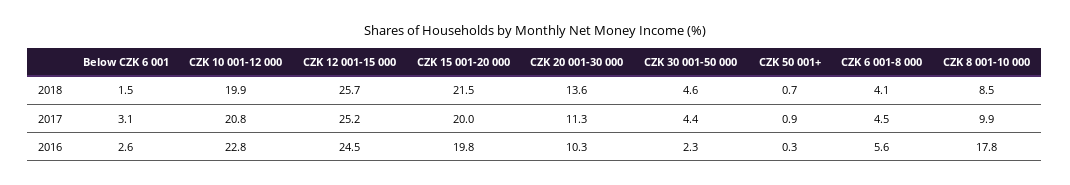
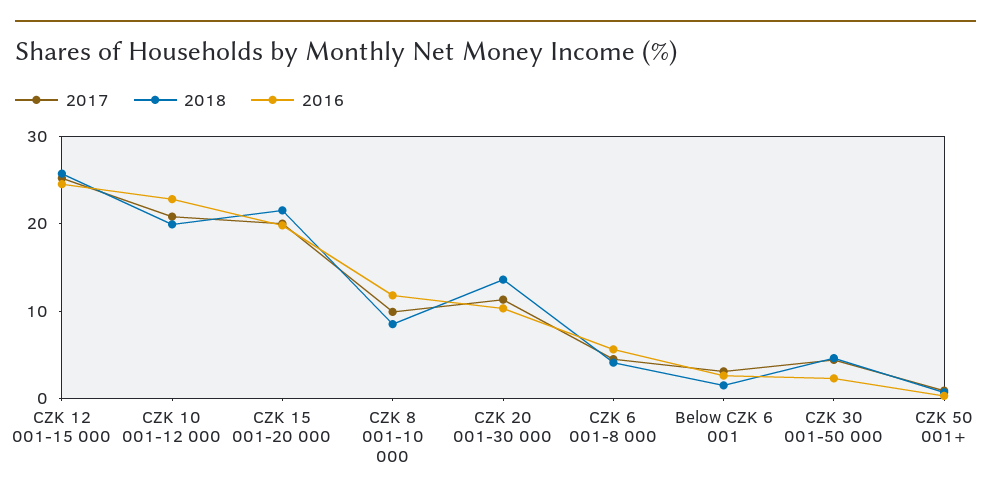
  {
    "2018": {
      "Below CZK 6 001": 1.5,
      "CZK 10 001-12 000": 19.9,
      "CZK 12 001-15 000": 25.7,
      "CZK 15 001-20 000": 21.5,
      "CZK 20 001-30 000": 13.6,
      "CZK 30 001-50 000": 4.6,
      "CZK 50 001+": 0.7,
      "CZK 6 001-8 000": 4.1,
      "CZK 8 001-10 000": 8.5
    },
    "2017": {
      "Below CZK 6 001": 3.1,
      "CZK 10 001-12 000": 20.8,
      "CZK 12 001-15 000": 25.2,
      "CZK 15 001-20 000": 20,
      "CZK 20 001-30 000": 11.3,
      "CZK 30 001-50 000": 4.4,
      "CZK 50 001+": 0.9,
      "CZK 6 001-8 000": 4.5,
      "CZK 8 001-10 000": 9.9
    },
    "2016": {
      "Below CZK 6 001": 2.6,
      "CZK 10 001-12 000": 22.8,
      "CZK 12 001-15 000": 24.5,
      "CZK 15 001-20 000": 19.8,
      "CZK 20 001-30 000": 10.3,
      "CZK 30 001-50 000": 2.3,
      "CZK 50 001+": 0.3,
      "CZK 6 001-8 000": 5.6,
-     "CZK 8 001-10 000": 17.8
+     "CZK 8 001-10 000": 12
    }
  }

